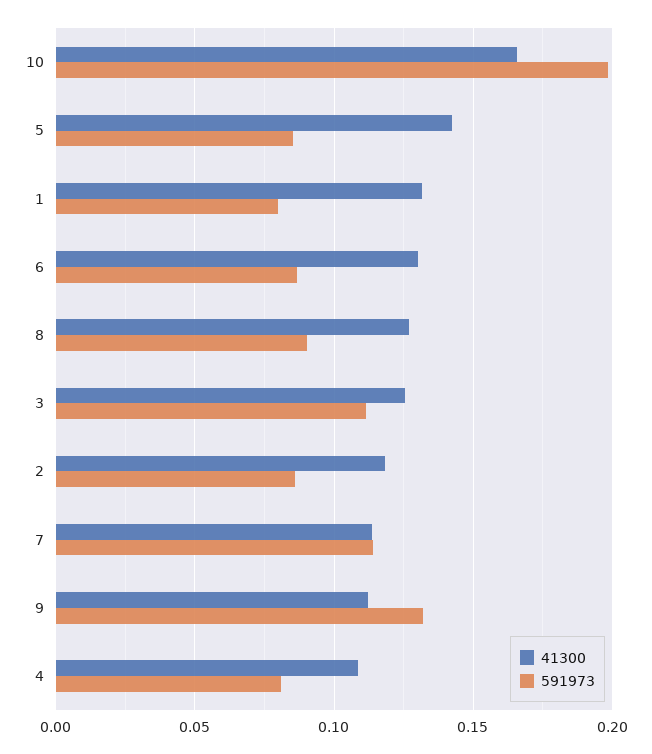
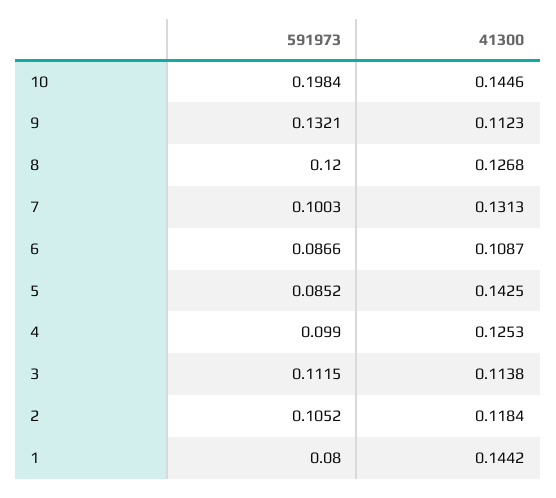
  {
    "41300": {
-     "10": 0.165,
+     "10": 0.1446,
      "5": 0.1425,
-     "1": 0.13,
+     "1": 0.1442,
-     "6": 0.13,
+     "6": 0.1087,
      "8": 0.1268,
-     "3": 0.125,
+     "3": 0.1138,
      "2": 0.1184,
-     "7": 0.115,
+     "7": 0.1313,
      "9": 0.1123,
-     "4": 0.11
+     "4": 0.1253
    },
    "591973": {
      "10": 0.1984,
      "5": 0.0852,
      "1": 0.08,
      "6": 0.0866,
-     "8": 0.09,
+     "8": 0.12,
      "3": 0.1115,
-     "2": 0.085,
+     "2": 0.1052,
-     "7": 0.115,
+     "7": 0.1003,
      "9": 0.1321,
-     "4": 0.08
+     "4": 0.099
    }
  }

